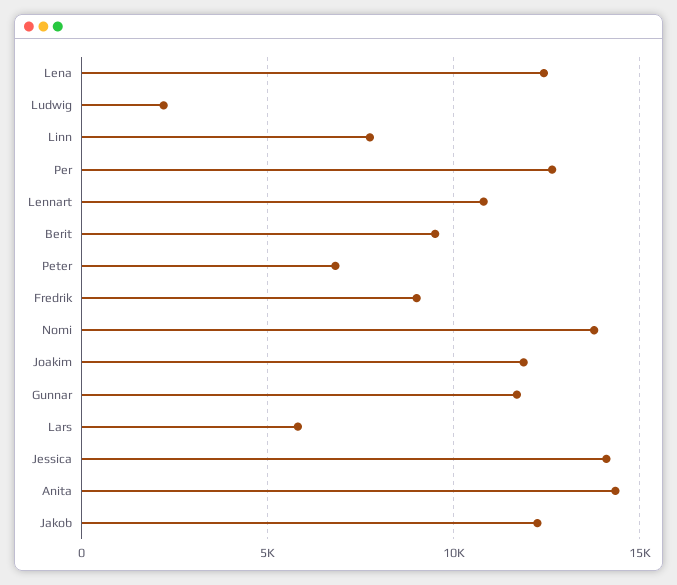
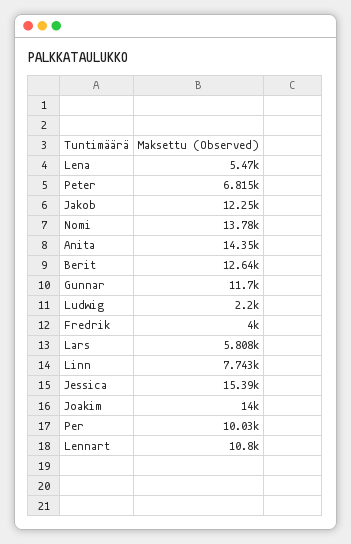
  {
-   "Lena": 12500,
+   "Lena": 5470,
    "Ludwig": 2200,
    "Linn": 7743,
-   "Per": 12500,
+   "Per": 10030,
    "Lennart": 10800,
-   "Berit": 9500,
+   "Berit": 12640,
    "Peter": 6815,
-   "Fredrik": 9000,
+   "Fredrik": 4000,
    "Nomi": 13780,
-   "Joakim": 12000,
+   "Joakim": 14000,
    "Gunnar": 11700,
    "Lars": 5808,
-   "Jessica": 14000,
+   "Jessica": 15390,
    "Anita": 14350,
    "Jakob": 12250
  }

